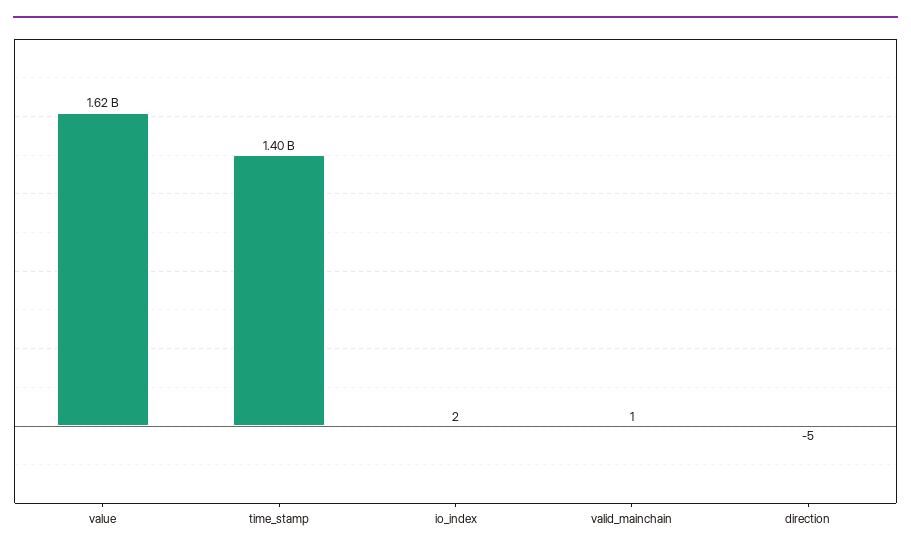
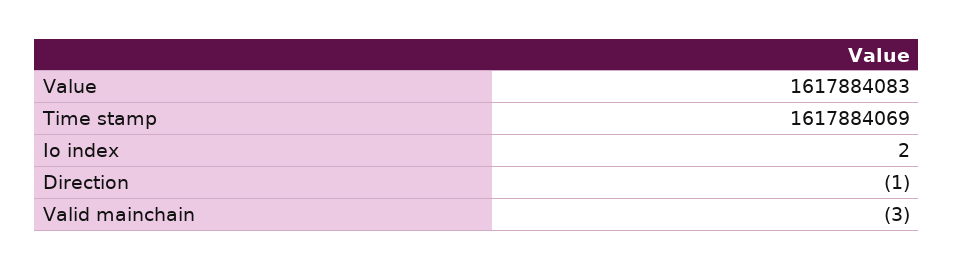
  {
    "value": 1617884083,
-   "time_stamp": 1400000000,
+   "time_stamp": 1617884069,
    "io_index": 2,
-   "valid_mainchain": 1,
+   "valid_mainchain": -3,
-   "direction": -5
+   "direction": -1
  }

